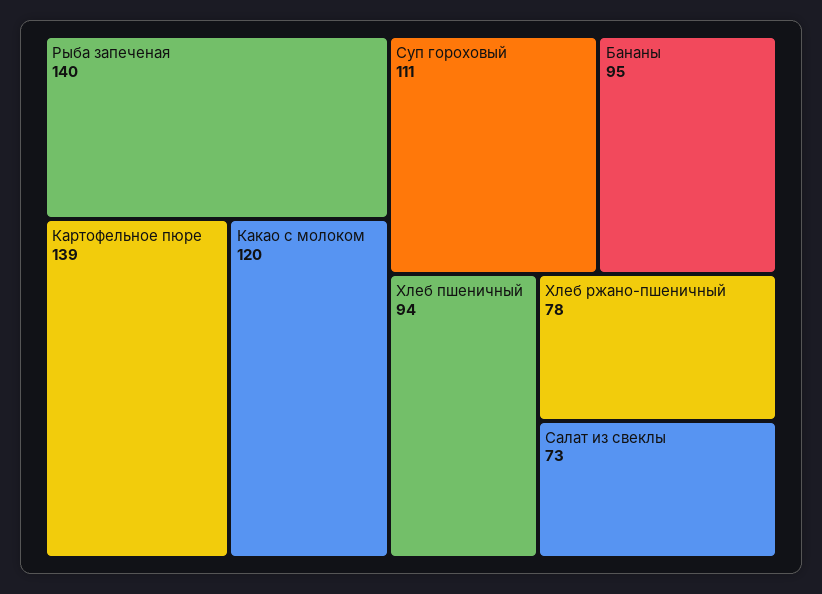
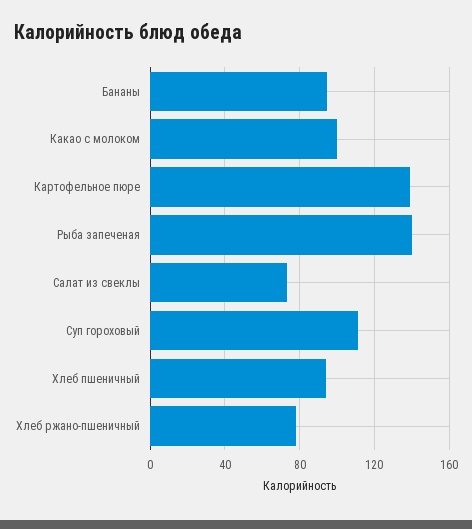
  {
    "Рыба запеченая": 140,
    "Картофельное пюре": 139,
-   "Какао с молоком": 120,
+   "Какао с молоком": 100,
    "Суп гороховый": 111,
    "Бананы": 95,
    "Хлеб пшеничный": 94,
    "Хлеб ржано-пшеничный": 78,
    "Салат из свеклы": 73
  }

